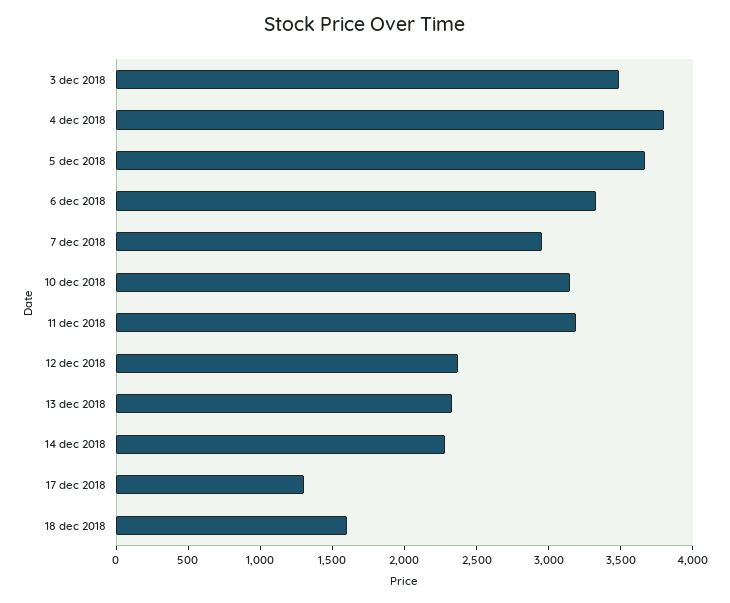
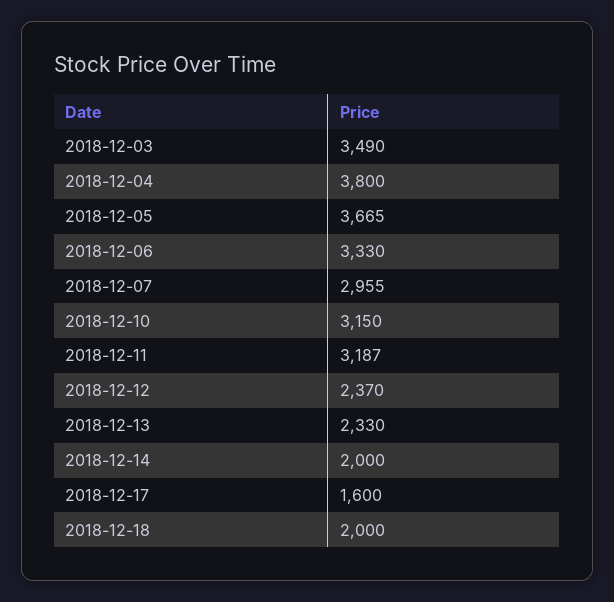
  {
    "3 dec 2018": 3490,
    "4 dec 2018": 3800,
    "5 dec 2018": 3665,
    "6 dec 2018": 3330,
    "7 dec 2018": 2955,
    "10 dec 2018": 3150,
    "11 dec 2018": 3187,
    "12 dec 2018": 2370,
    "13 dec 2018": 2330,
-   "14 dec 2018": 2300,
+   "14 dec 2018": 2000,
-   "17 dec 2018": 1300,
+   "17 dec 2018": 1600,
-   "18 dec 2018": 1600
+   "18 dec 2018": 2000
  }

